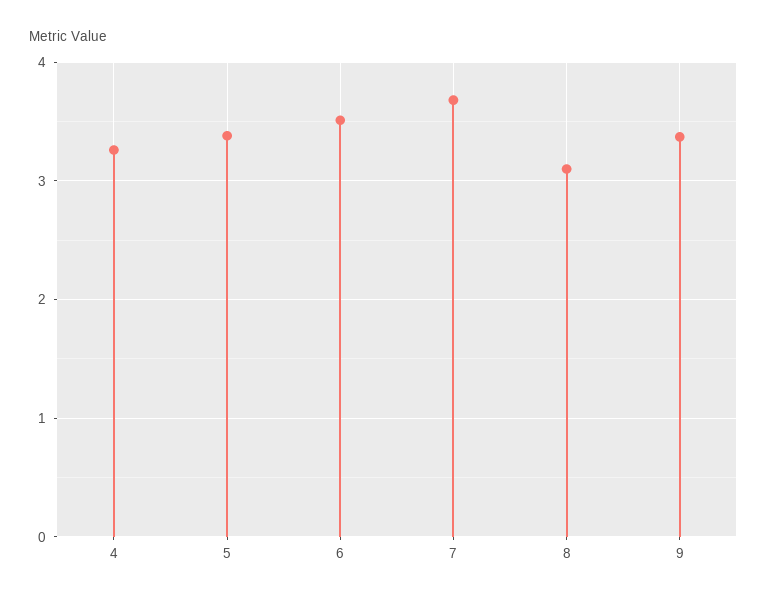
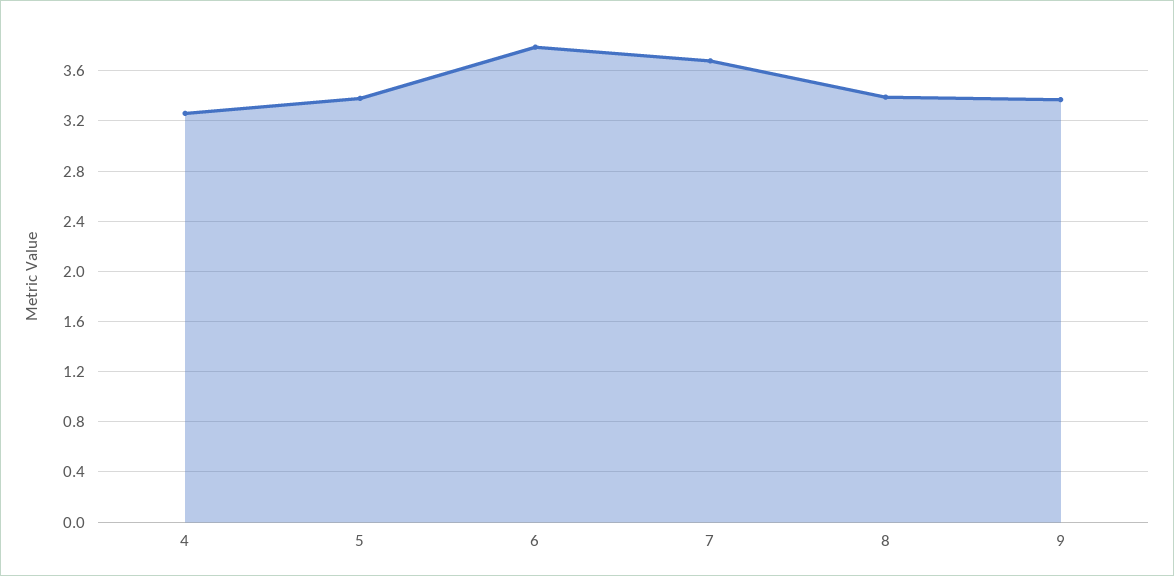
  {
    "4": 3.25,
    "5": 3.4,
-   "6": 3.5,
+   "6": 3.8,
    "7": 3.7,
-   "8": 3.1,
+   "8": 3.4,
    "9": 3.35
  }

